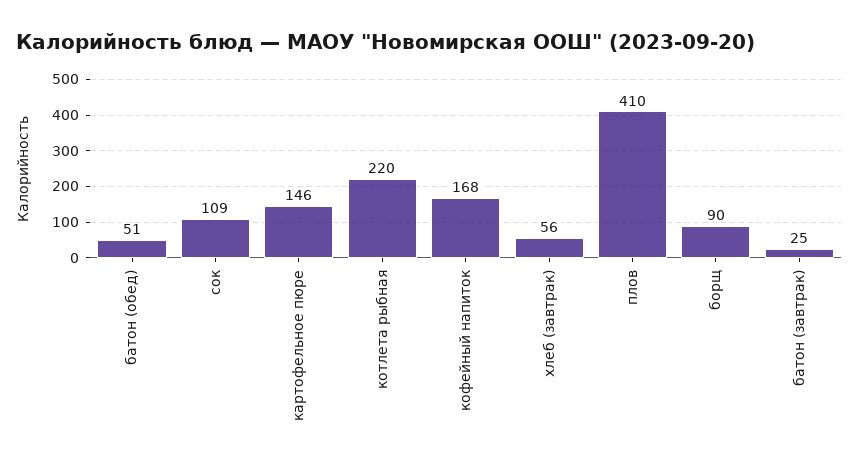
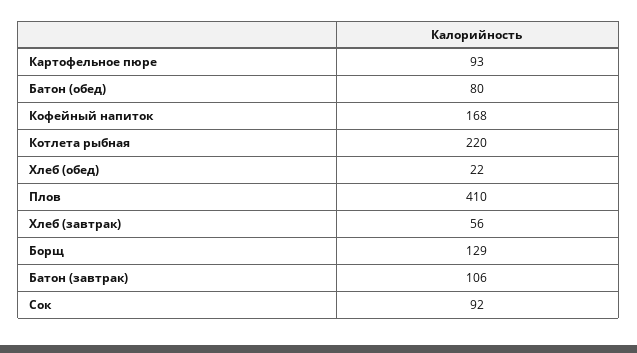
  {
-   "батон (обед)": 51,
+   "батон (обед)": 80,
-   "сок": 109,
+   "сок": 92,
-   "картофельное пюре": 146,
+   "картофельное пюре": 93,
    "котлета рыбная": 220,
    "кофейный напиток": 168,
    "хлеб (завтрак)": 56,
    "плов": 410,
-   "борщ": 90,
+   "борщ": 129,
-   "батон (завтрак)": 25
+   "батон (завтрак)": 106,
+   "Хлеб (обед)": 22
  }

